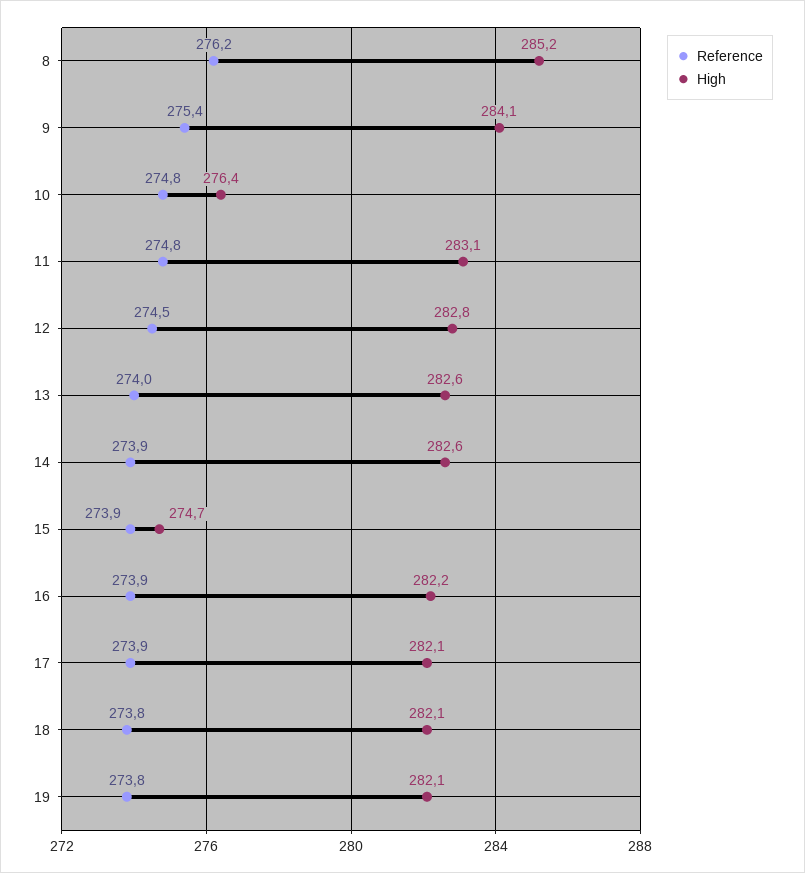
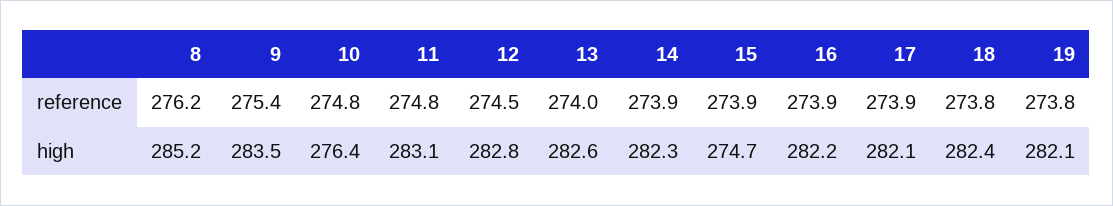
  {
    "Reference": {
      "8": 276.2,
      "9": 275.4,
      "10": 274.8,
      "11": 274.8,
      "12": 274.5,
      "13": 274,
      "14": 273.9,
      "15": 273.9,
      "16": 273.9,
      "17": 273.9,
      "18": 273.8,
      "19": 273.8
    },
    "High": {
      "8": 285.2,
-     "9": 284.1,
+     "9": 283.5,
      "10": 276.4,
      "11": 283.1,
      "12": 282.8,
      "13": 282.6,
-     "14": 282.6,
+     "14": 282.3,
      "15": 274.7,
      "16": 282.2,
      "17": 282.1,
-     "18": 282.1,
+     "18": 282.4,
      "19": 282.1
    }
  }

